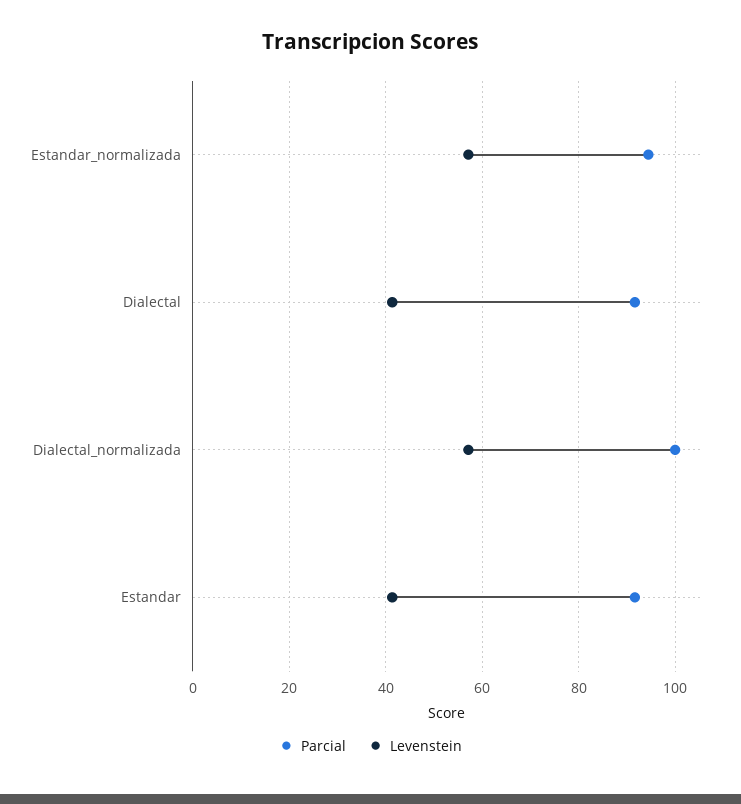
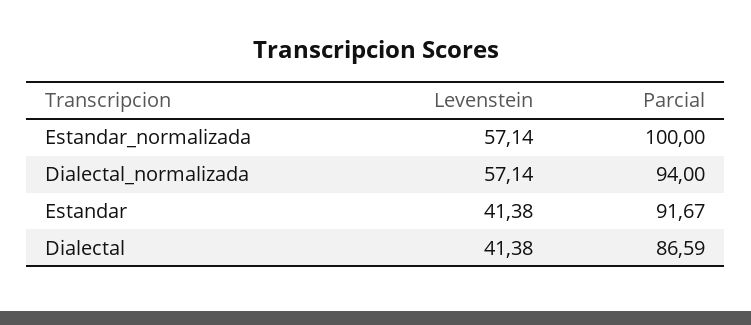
  {
    "Parcial": {
-     "Estandar_normalizada": 94,
+     "Estandar_normalizada": 100,
-     "Dialectal": 92,
+     "Dialectal": 86.59,
-     "Dialectal_normalizada": 100,
+     "Dialectal_normalizada": 94,
      "Estandar": 91.67
    },
    "Levenstein": {
      "Estandar_normalizada": 57.14,
      "Dialectal": 41.38,
      "Dialectal_normalizada": 57.14,
      "Estandar": 41.38
    }
  }

